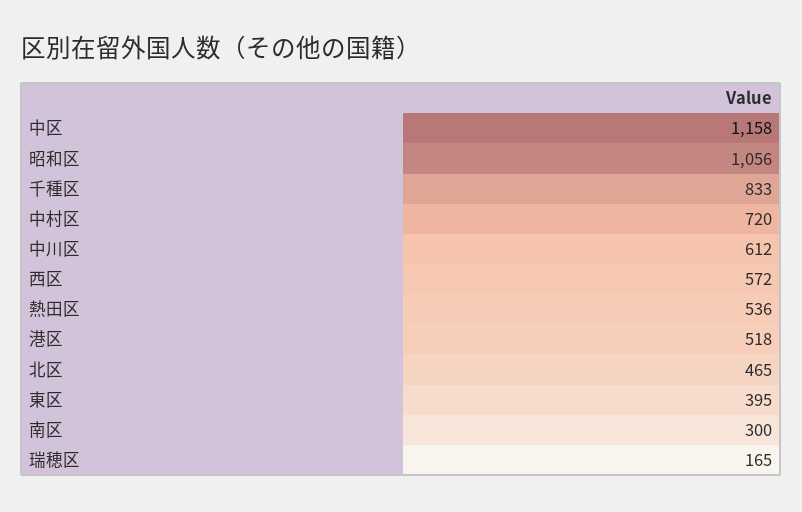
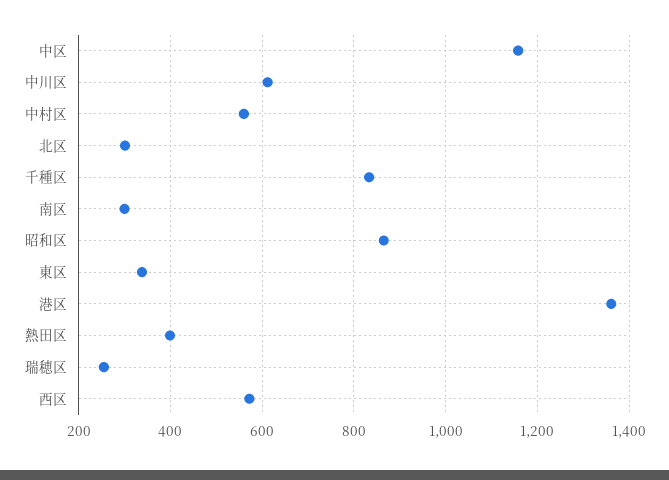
  {
    "中区": 1158,
-   "昭和区": 1056,
+   "昭和区": 860,
    "千種区": 833,
-   "中村区": 720,
+   "中村区": 560,
    "中川区": 612,
    "西区": 572,
-   "熱田区": 536,
+   "熱田区": 400,
-   "港区": 518,
+   "港区": 1360,
-   "北区": 465,
+   "北区": 300,
-   "東区": 395,
+   "東区": 340,
    "南区": 300,
-   "瑞穂区": 165
+   "瑞穂区": 260
  }

